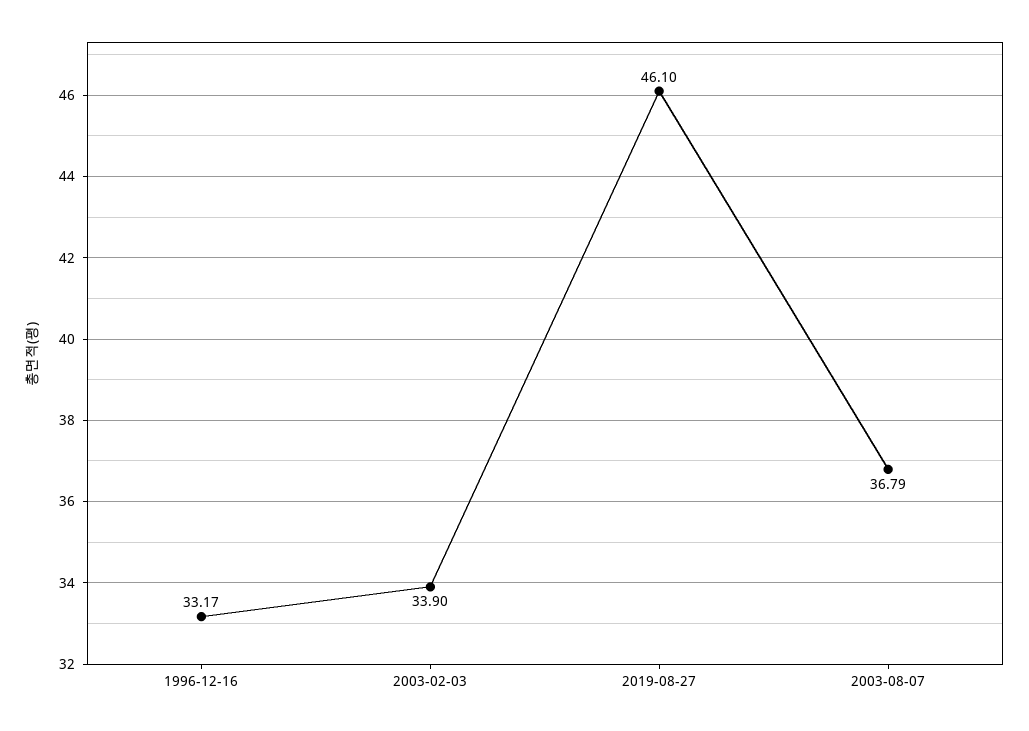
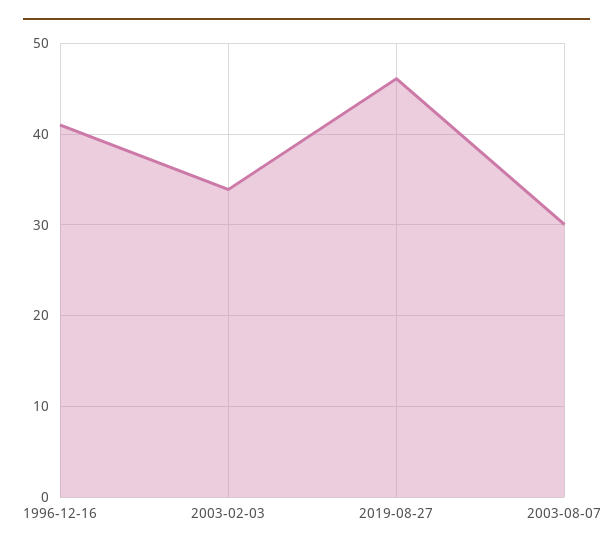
  {
-   "1996-12-16": 33.17,
+   "1996-12-16": 41,
    "2003-02-03": 33.9,
    "2019-08-27": 46.1,
-   "2003-08-07": 36.79
+   "2003-08-07": 30
  }

